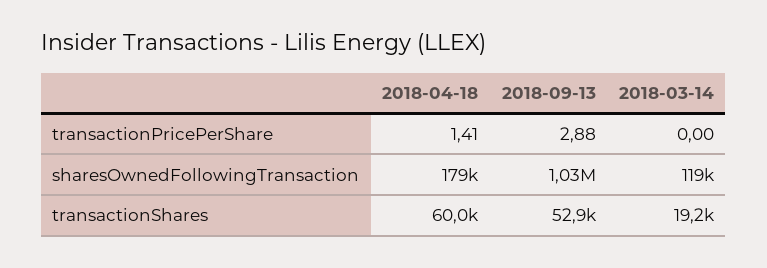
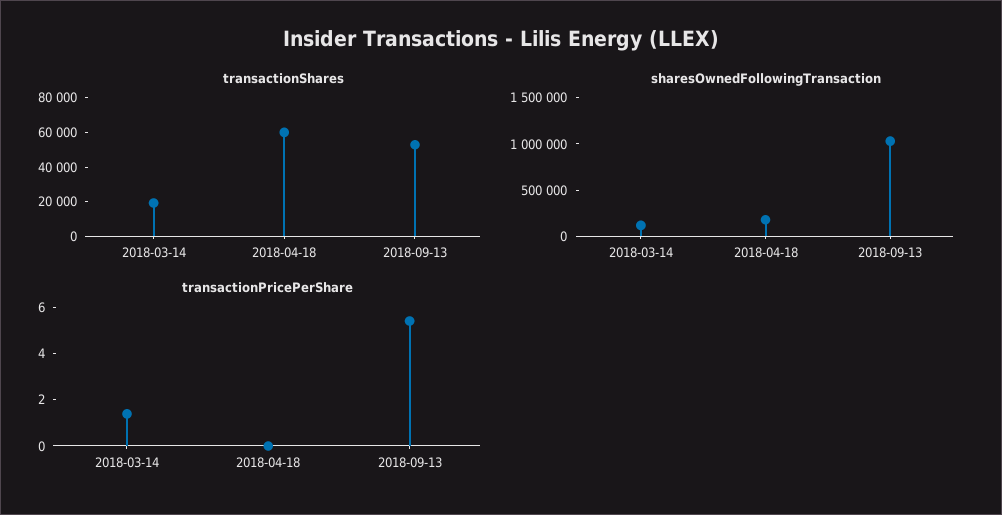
  {
    "transactionPricePerShare": {
-     "2018-04-18": 1.41,
+     "2018-04-18": 0,
-     "2018-09-13": 2.88,
+     "2018-09-13": 5.5,
-     "2018-03-14": 0
+     "2018-03-14": 1.5
    },
    "sharesOwnedFollowingTransaction": {
      "2018-04-18": 179000,
      "2018-09-13": 1030000,
      "2018-03-14": 119000
    },
    "transactionShares": {
      "2018-04-18": 60000,
      "2018-09-13": 52900,
      "2018-03-14": 19200
    }
  }

